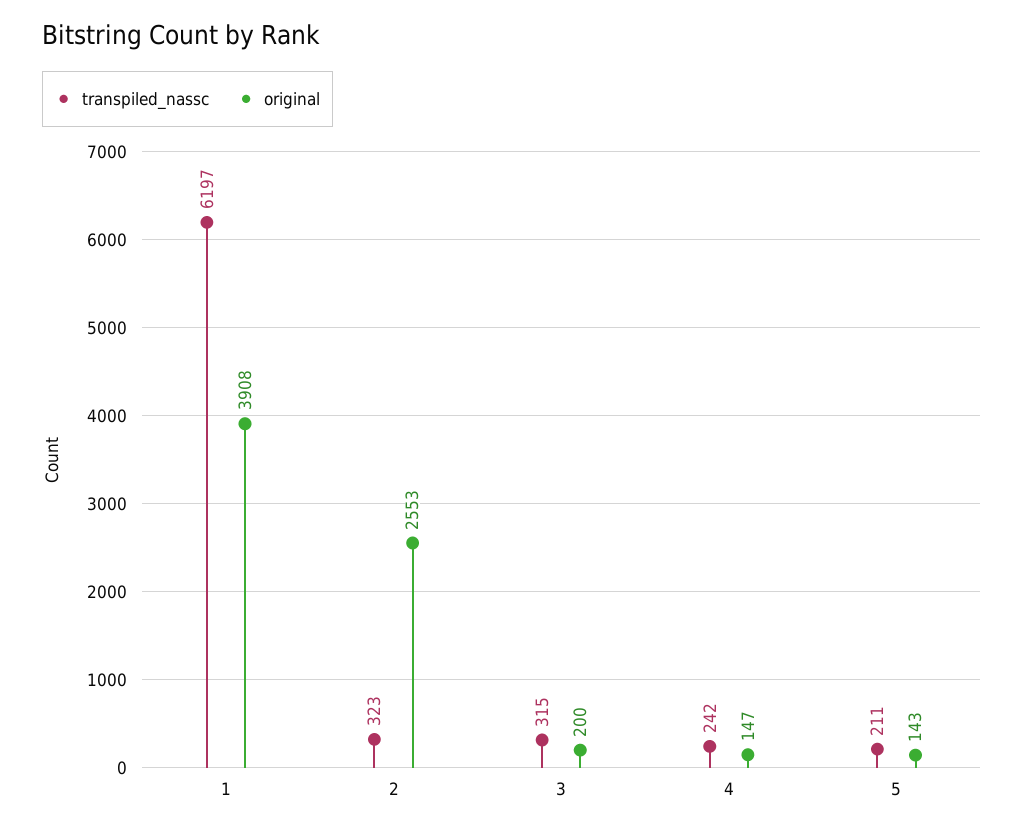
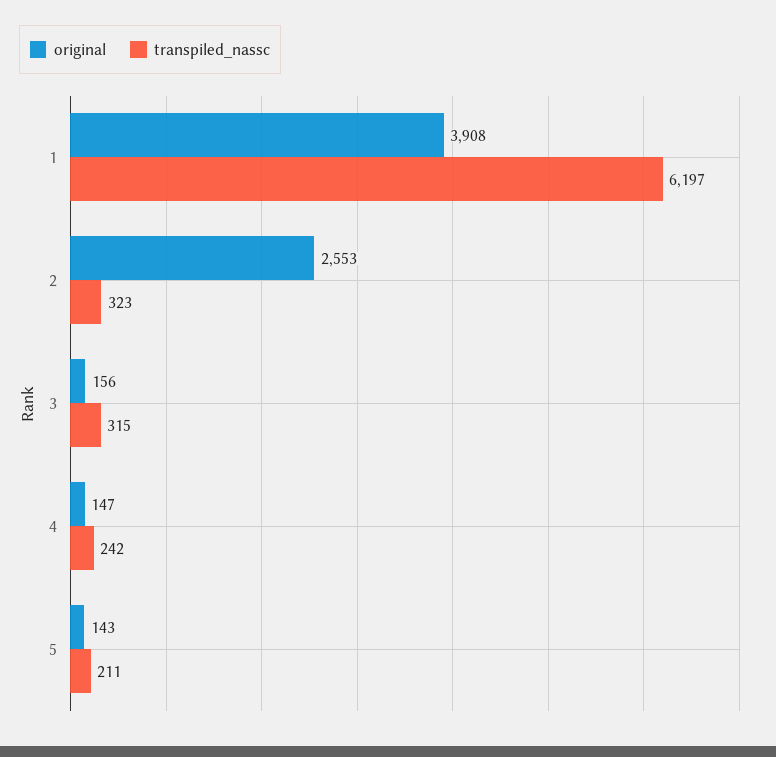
  {
    "transpiled_nassc": {
      "1": 6197,
      "2": 323,
      "3": 315,
      "4": 242,
      "5": 211
    },
    "original": {
      "1": 3908,
      "2": 2553,
-     "3": 200,
+     "3": 156,
      "4": 147,
      "5": 143
    }
  }

